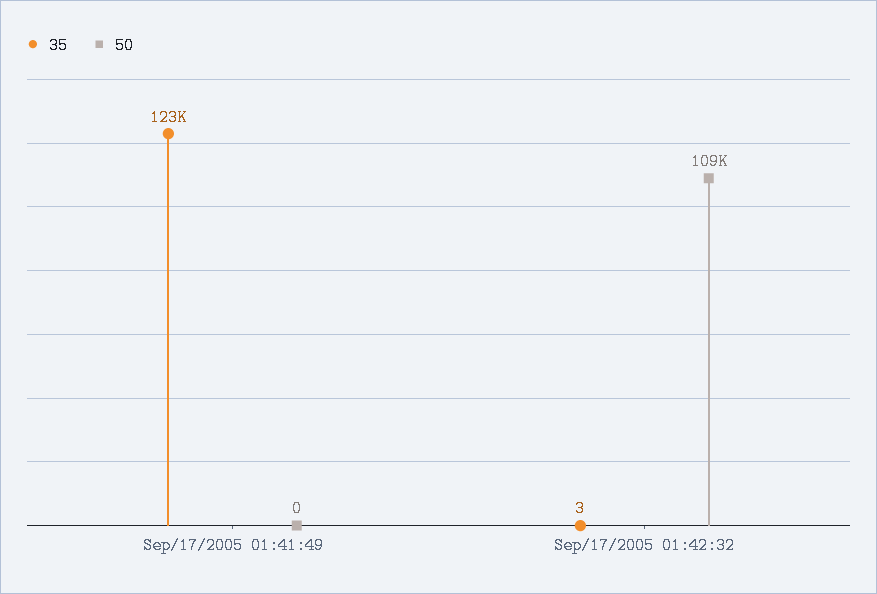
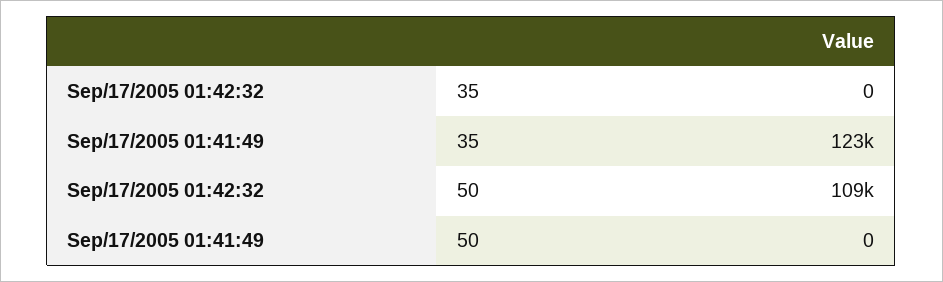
  {
    "35": {
      "Sep/17/2005 01:41:49": 123000,
-     "Sep/17/2005 01:42:32": 3
+     "Sep/17/2005 01:42:32": 0
    },
    "50": {
      "Sep/17/2005 01:41:49": 0,
      "Sep/17/2005 01:42:32": 109000
    }
  }

